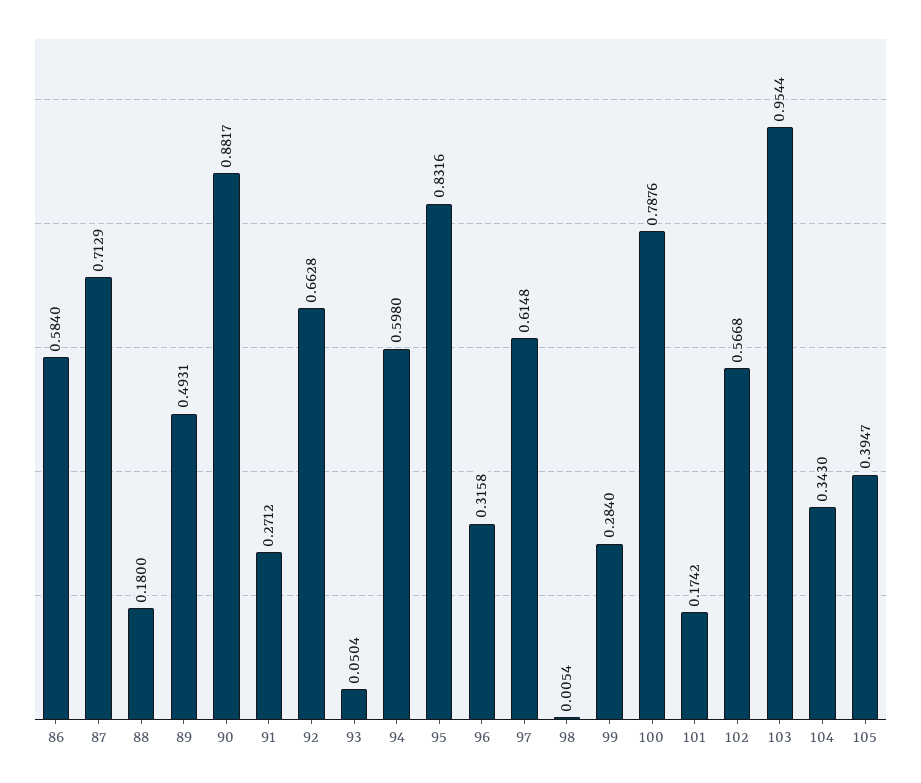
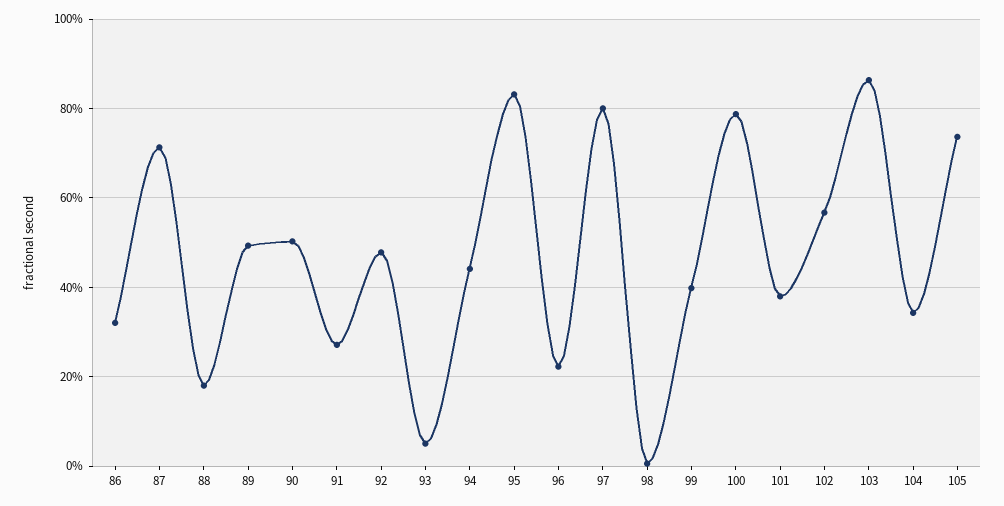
  {
-   "86": 0.584,
+   "86": 0.32,
    "87": 0.7129,
    "88": 0.18,
    "89": 0.4931,
-   "90": 0.8817,
+   "90": 0.5,
    "91": 0.2712,
-   "92": 0.6628,
+   "92": 0.48,
    "93": 0.0504,
-   "94": 0.598,
+   "94": 0.44,
    "95": 0.8316,
-   "96": 0.3158,
+   "96": 0.22,
-   "97": 0.6148,
+   "97": 0.8,
    "98": 0.0054,
-   "99": 0.284,
+   "99": 0.4,
    "100": 0.7876,
-   "101": 0.1742,
+   "101": 0.38,
    "102": 0.5668,
-   "103": 0.9544,
+   "103": 0.86,
    "104": 0.343,
-   "105": 0.3947
+   "105": 0.74
  }

